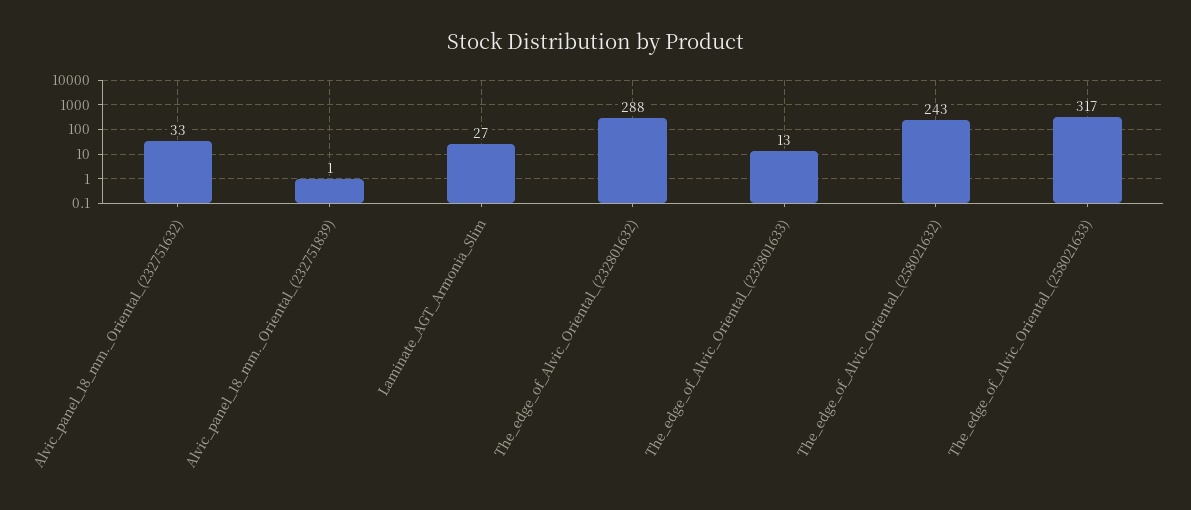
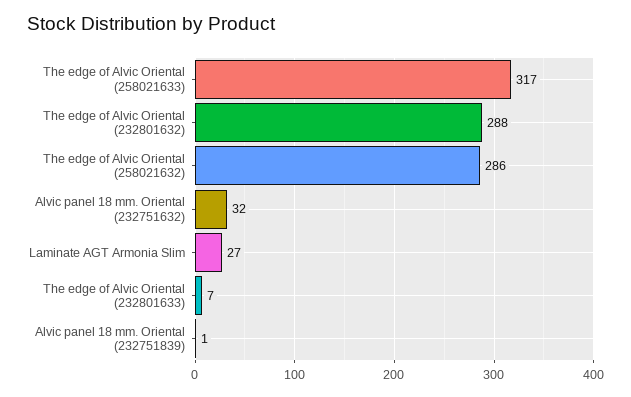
  {
-   "Alvic_panel_18_mm._Oriental_(232751632)": 33,
+   "Alvic_panel_18_mm._Oriental_(232751632)": 32,
    "Alvic_panel_18_mm._Oriental_(232751839)": 1,
    "Laminate_AGT_Armonia_Slim": 27,
    "The_edge_of_Alvic_Oriental_(232801632)": 288,
-   "The_edge_of_Alvic_Oriental_(232801633)": 13,
+   "The_edge_of_Alvic_Oriental_(232801633)": 7,
-   "The_edge_of_Alvic_Oriental_(258021632)": 243,
+   "The_edge_of_Alvic_Oriental_(258021632)": 286,
    "The_edge_of_Alvic_Oriental_(258021633)": 317
  }

